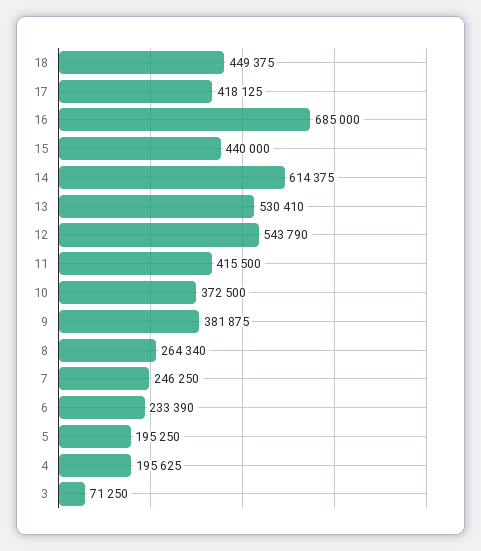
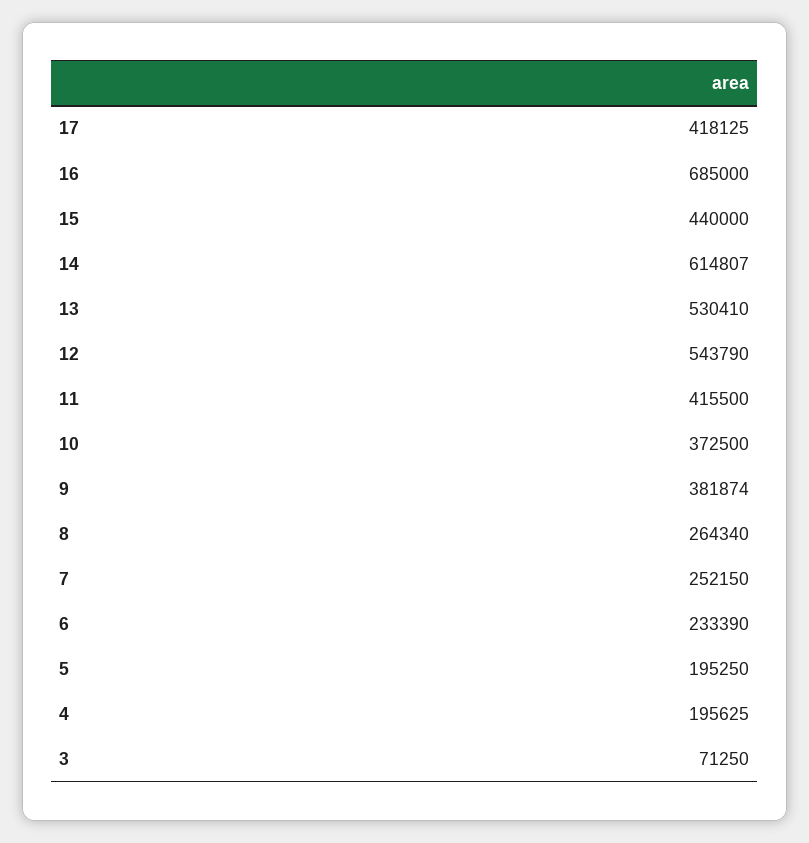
  {
-   "18": 449375,
    "17": 418125,
    "16": 685000,
    "15": 440000,
-   "14": 614375,
+   "14": 614807,
    "13": 530410,
    "12": 543790,
    "11": 415500,
    "10": 372500,
-   "9": 381875,
+   "9": 381874,
    "8": 264340,
-   "7": 246250,
+   "7": 252150,
    "6": 233390,
    "5": 195250,
    "4": 195625,
    "3": 71250
  }

